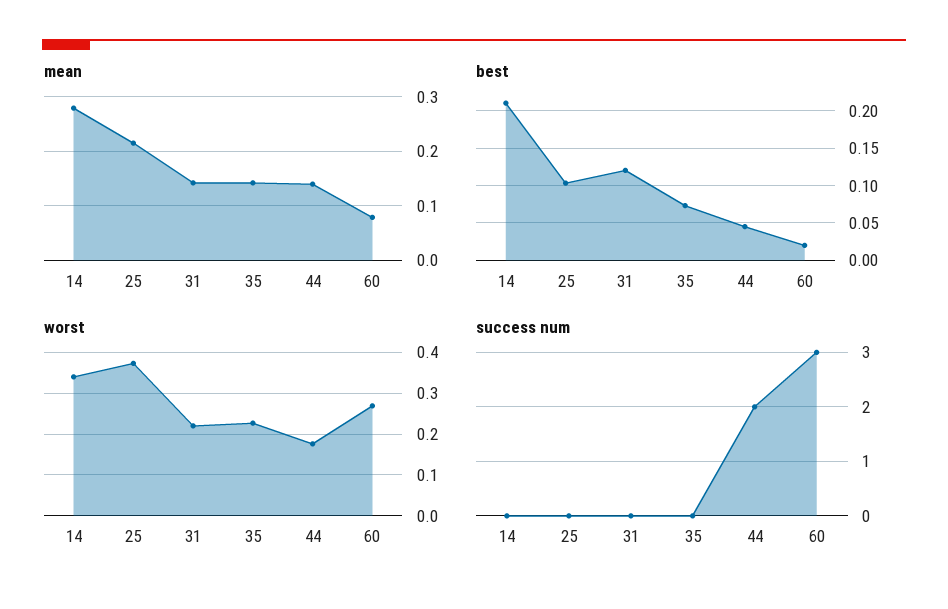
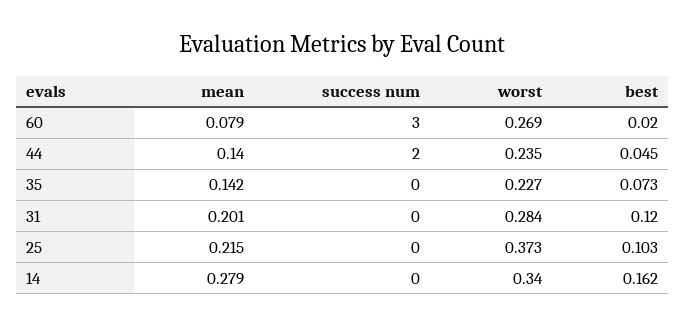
  {
    "mean": {
      "14": 0.279,
      "25": 0.215,
-     "31": 0.14,
+     "31": 0.201,
      "35": 0.142,
      "44": 0.14,
      "60": 0.079
    },
    "best": {
-     "14": 0.21,
+     "14": 0.162,
      "25": 0.103,
      "31": 0.12,
      "35": 0.073,
      "44": 0.045,
      "60": 0.02
    },
    "worst": {
      "14": 0.34,
      "25": 0.373,
-     "31": 0.22,
+     "31": 0.284,
      "35": 0.227,
-     "44": 0.18,
+     "44": 0.235,
      "60": 0.269
    },
    "success num": {
      "14": 0,
      "25": 0,
      "31": 0,
      "35": 0,
      "44": 2,
      "60": 3
    }
  }

